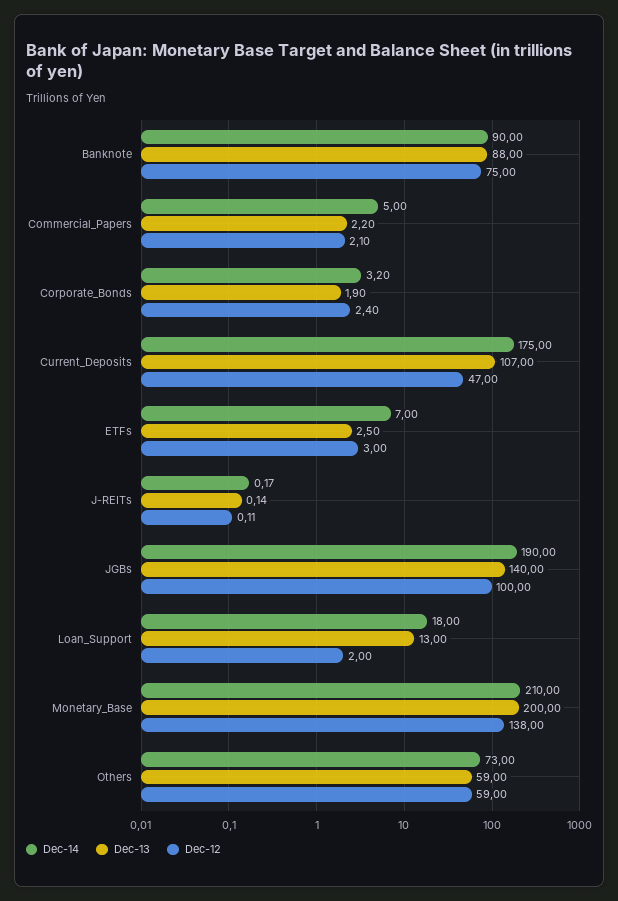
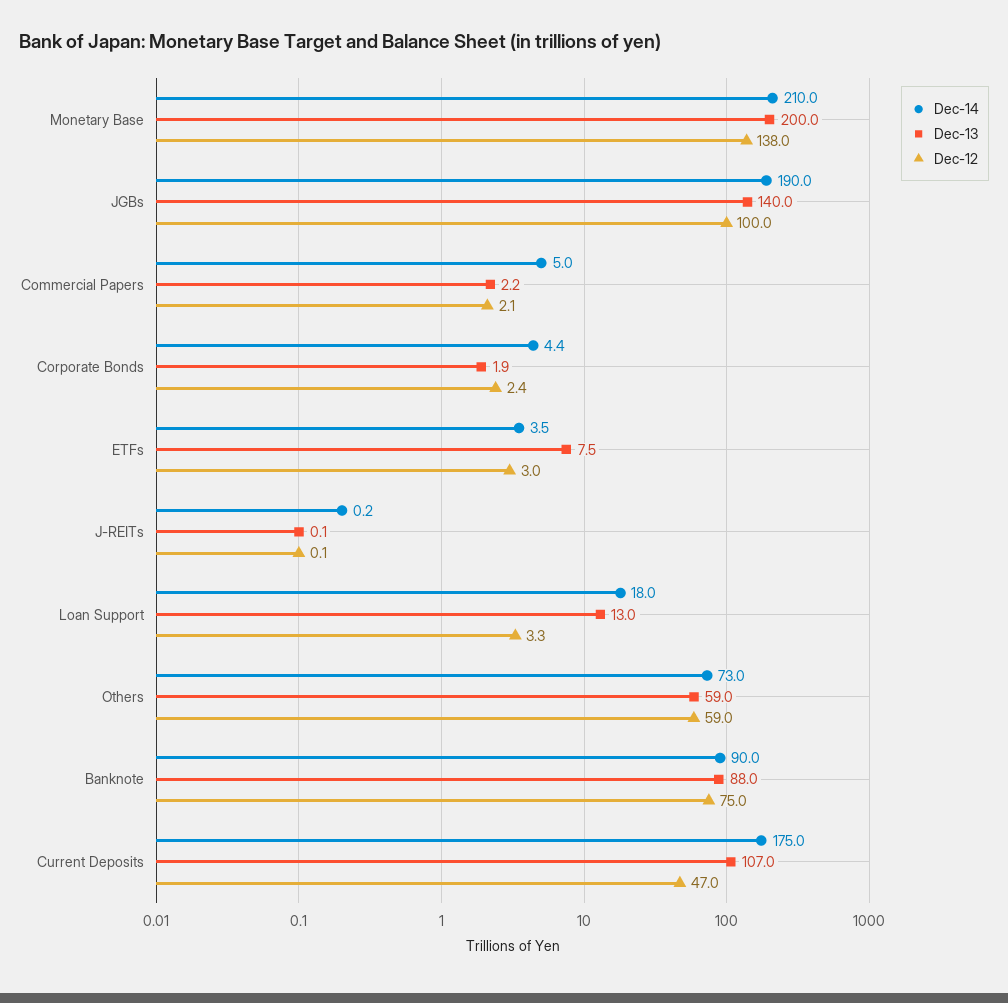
  {
    "Dec-14": {
      "Banknote": 90,
      "Commercial_Papers": 5,
-     "Corporate_Bonds": 3.2,
+     "Corporate_Bonds": 4.4,
      "Current_Deposits": 175,
-     "ETFs": 7,
+     "ETFs": 3.5,
      "J-REITs": 0.17,
      "JGBs": 190,
      "Loan_Support": 18,
      "Monetary_Base": 210,
      "Others": 73
    },
    "Dec-13": {
      "Banknote": 88,
      "Commercial_Papers": 2.2,
      "Corporate_Bonds": 1.9,
      "Current_Deposits": 107,
-     "ETFs": 2.5,
+     "ETFs": 7.5,
      "J-REITs": 0.14,
      "JGBs": 140,
      "Loan_Support": 13,
      "Monetary_Base": 200,
      "Others": 59
    },
    "Dec-12": {
      "Banknote": 75,
      "Commercial_Papers": 2.1,
      "Corporate_Bonds": 2.4,
      "Current_Deposits": 47,
      "ETFs": 3,
      "J-REITs": 0.11,
      "JGBs": 100,
-     "Loan_Support": 2,
+     "Loan_Support": 3.3,
      "Monetary_Base": 138,
      "Others": 59
    }
  }

